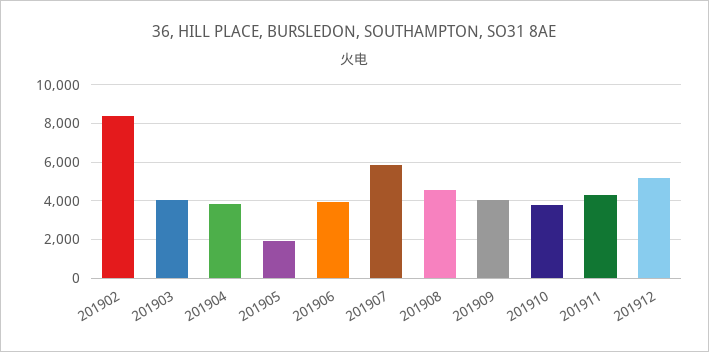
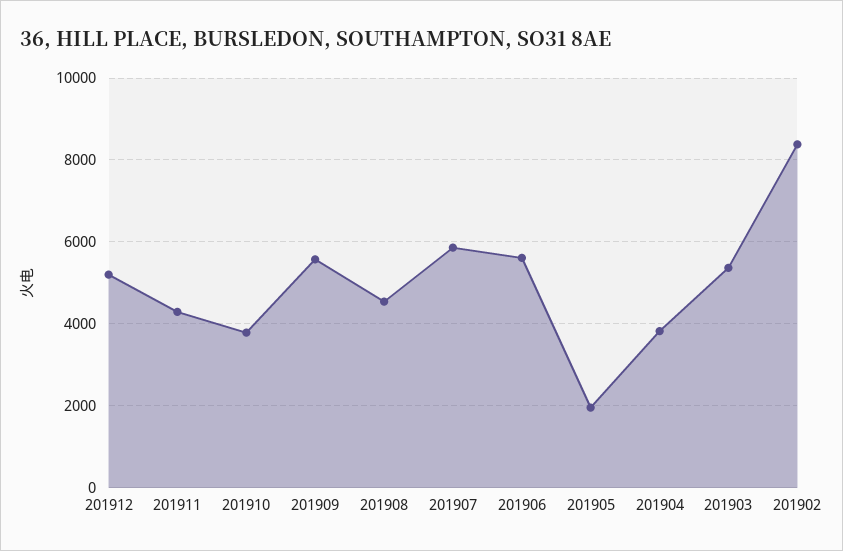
  {
    "201902": 8400,
-   "201903": 4000,
+   "201903": 5400,
    "201904": 3800,
    "201905": 2000,
-   "201906": 4000,
+   "201906": 5600,
    "201907": 5800,
    "201908": 4600,
-   "201909": 4000,
+   "201909": 5600,
    "201910": 3800,
    "201911": 4200,
    "201912": 5200
  }

